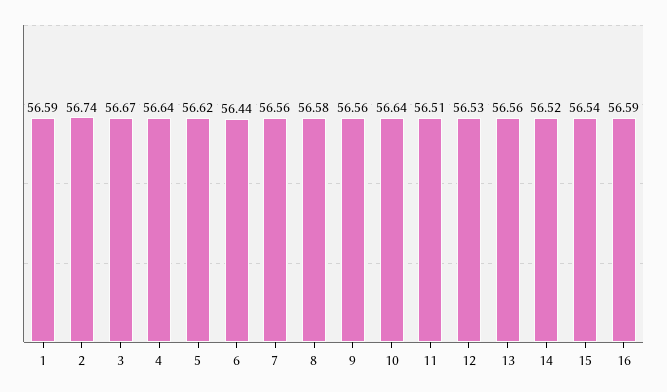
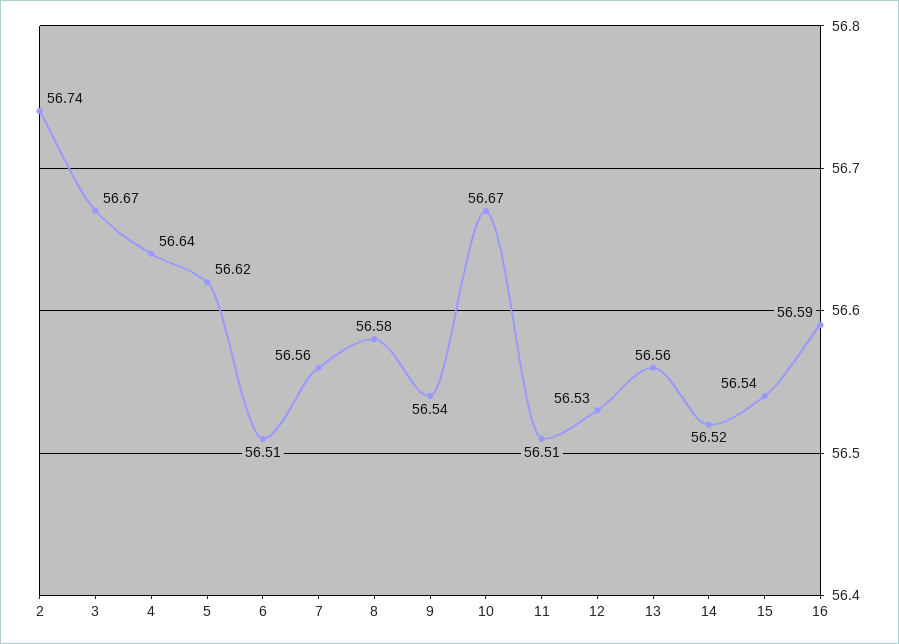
  {
-   "1": 56.59,
    "2": 56.74,
    "3": 56.67,
    "4": 56.64,
    "5": 56.62,
-   "6": 56.44,
+   "6": 56.51,
    "7": 56.56,
    "8": 56.58,
-   "9": 56.56,
+   "9": 56.54,
-   "10": 56.64,
+   "10": 56.67,
    "11": 56.51,
    "12": 56.53,
    "13": 56.56,
    "14": 56.52,
    "15": 56.54,
    "16": 56.59
  }

